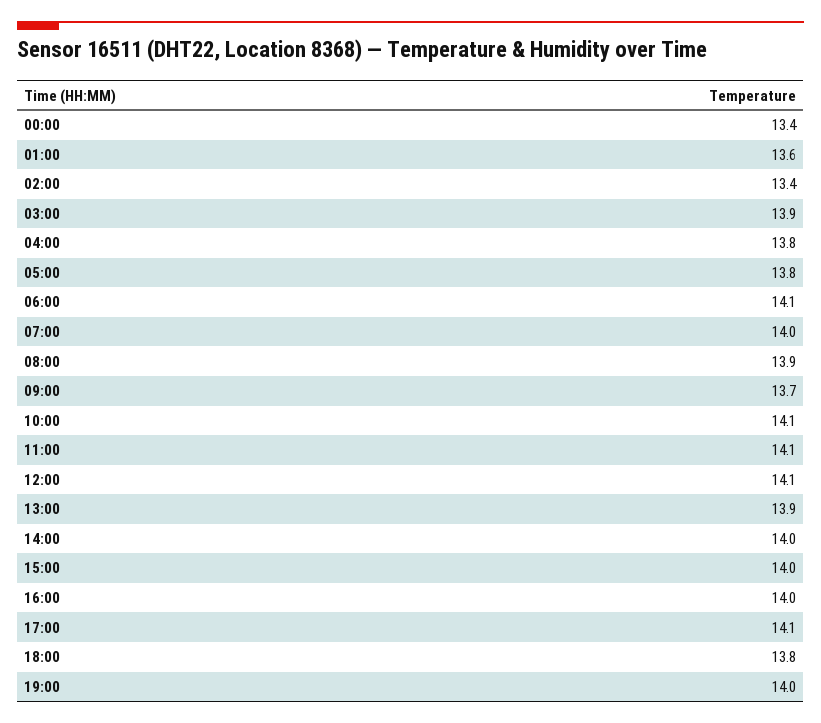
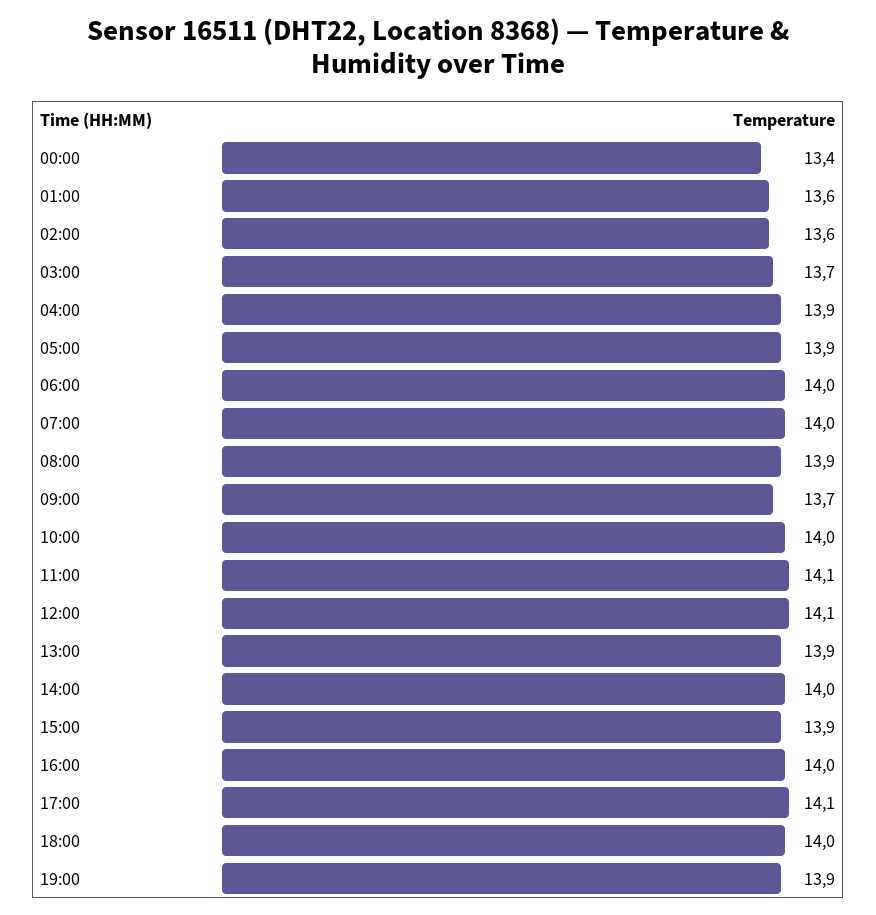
  {
    "00:00": 13.4,
    "01:00": 13.6,
-   "02:00": 13.4,
+   "02:00": 13.6,
-   "03:00": 13.9,
+   "03:00": 13.7,
-   "04:00": 13.8,
+   "04:00": 13.9,
-   "05:00": 13.8,
+   "05:00": 13.9,
-   "06:00": 14.1,
+   "06:00": 14,
    "07:00": 14,
    "08:00": 13.9,
    "09:00": 13.7,
-   "10:00": 14.1,
+   "10:00": 14,
    "11:00": 14.1,
    "12:00": 14.1,
    "13:00": 13.9,
    "14:00": 14,
-   "15:00": 14,
+   "15:00": 13.9,
    "16:00": 14,
    "17:00": 14.1,
-   "18:00": 13.8,
+   "18:00": 14,
-   "19:00": 14
+   "19:00": 13.9
  }

